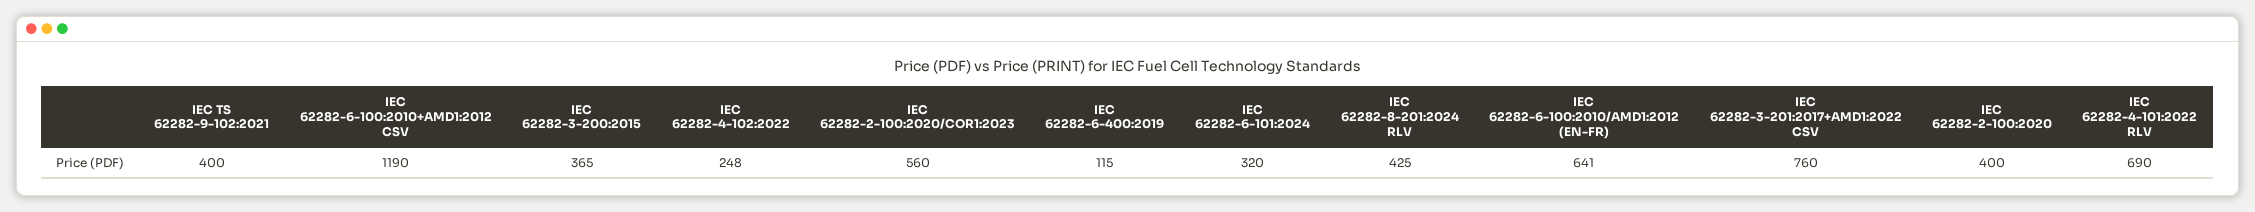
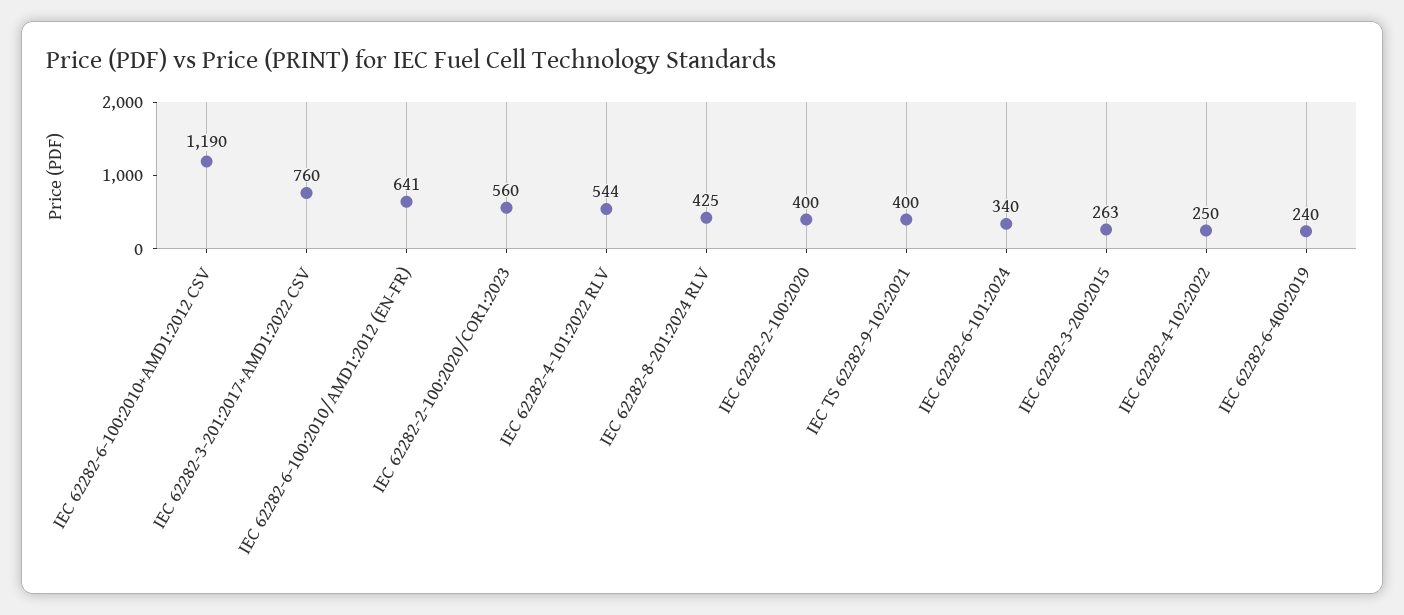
  {
    "IEC TS 62282-9-102:2021": 400,
    "IEC 62282-6-100:2010+AMD1:2012 CSV": 1190,
-   "IEC 62282-3-200:2015": 365,
+   "IEC 62282-3-200:2015": 263,
-   "IEC 62282-4-102:2022": 248,
+   "IEC 62282-4-102:2022": 250,
    "IEC 62282-2-100:2020/COR1:2023": 560,
-   "IEC 62282-6-400:2019": 115,
+   "IEC 62282-6-400:2019": 240,
-   "IEC 62282-6-101:2024": 320,
+   "IEC 62282-6-101:2024": 340,
    "IEC 62282-8-201:2024 RLV": 425,
    "IEC 62282-6-100:2010/AMD1:2012 (EN-FR)": 641,
    "IEC 62282-3-201:2017+AMD1:2022 CSV": 760,
    "IEC 62282-2-100:2020": 400,
-   "IEC 62282-4-101:2022 RLV": 690
+   "IEC 62282-4-101:2022 RLV": 544
  }

